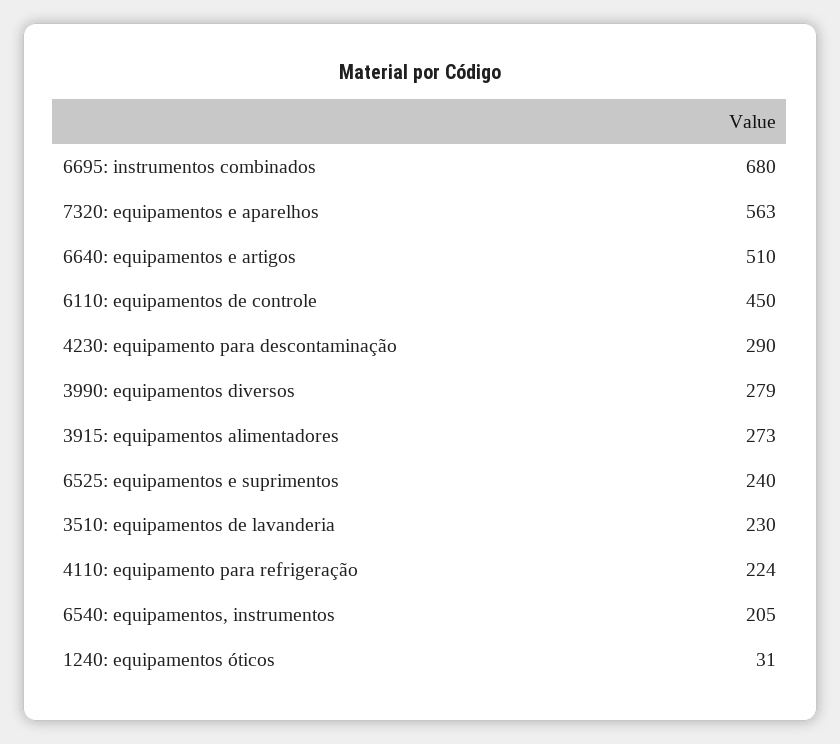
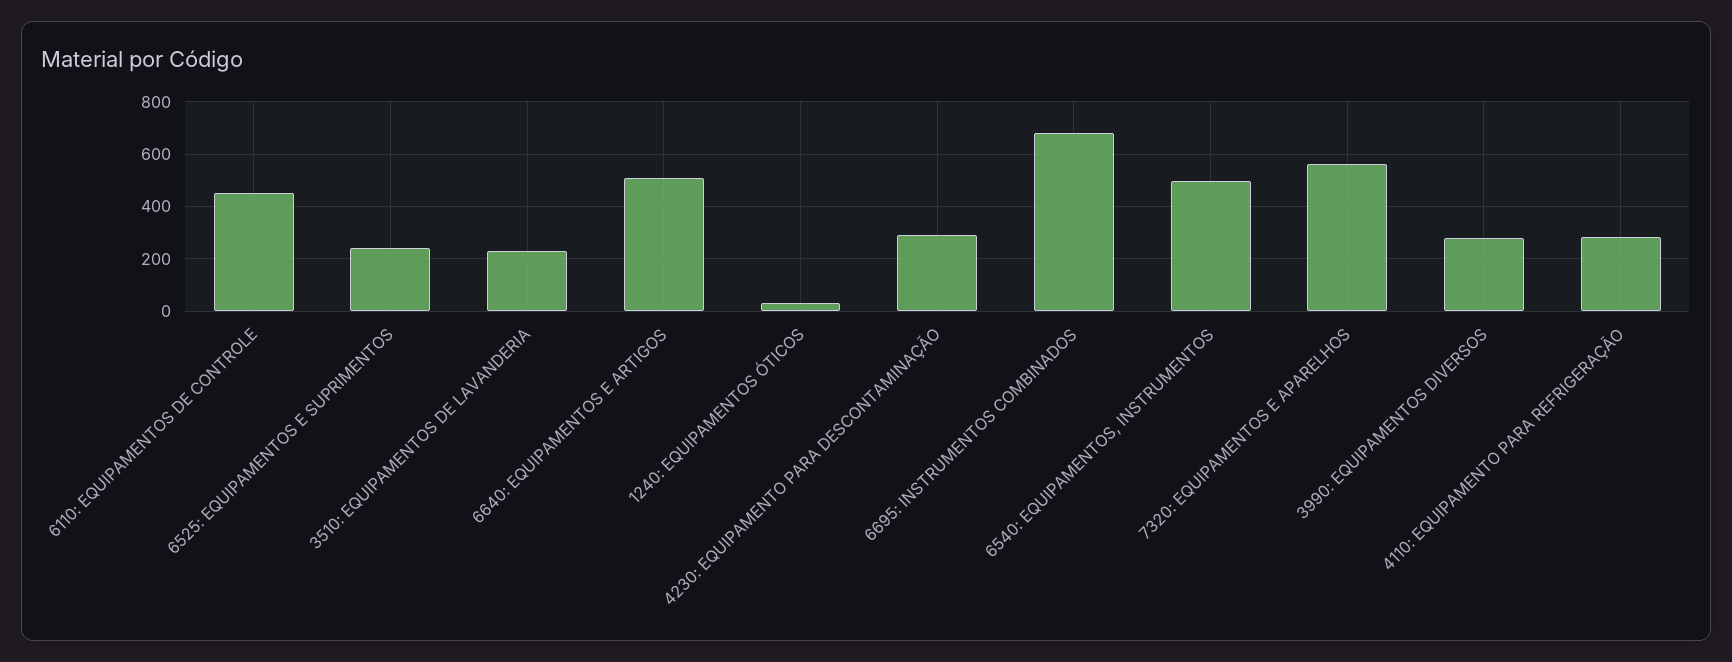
  {
    "6695: instrumentos combinados": 680,
    "7320: equipamentos e aparelhos": 563,
    "6640: equipamentos e artigos": 510,
    "6110: equipamentos de controle": 450,
    "4230: equipamento para descontaminação": 290,
    "3990: equipamentos diversos": 279,
-   "3915: equipamentos alimentadores": 273,
    "6525: equipamentos e suprimentos": 240,
    "3510: equipamentos de lavanderia": 230,
-   "4110: equipamento para refrigeração": 224,
+   "4110: equipamento para refrigeração": 275,
-   "6540: equipamentos, instrumentos": 205,
+   "6540: equipamentos, instrumentos": 500,
    "1240: equipamentos óticos": 31
  }

